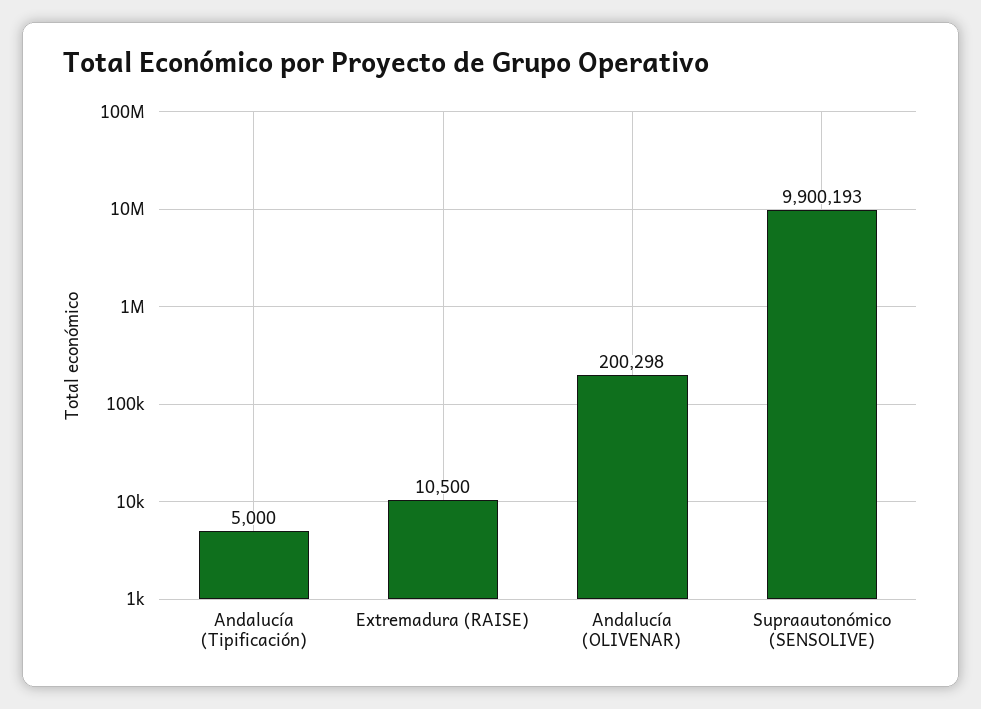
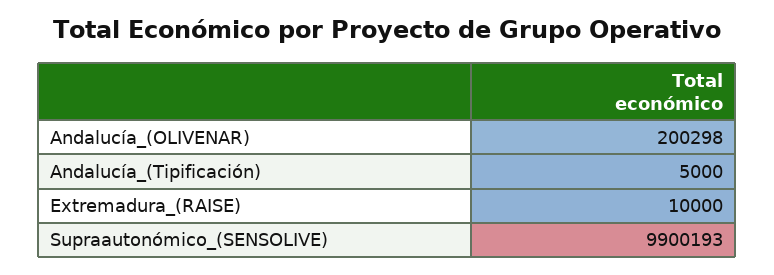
  {
    "Andalucía (Tipificación)": 5000,
-   "Extremadura (RAISE)": 10500,
+   "Extremadura (RAISE)": 10000,
    "Andalucía (OLIVENAR)": 200298,
    "Supraautonómico (SENSOLIVE)": 9900193
  }

